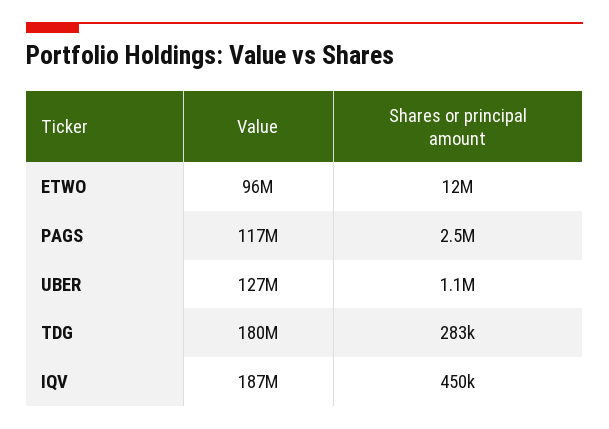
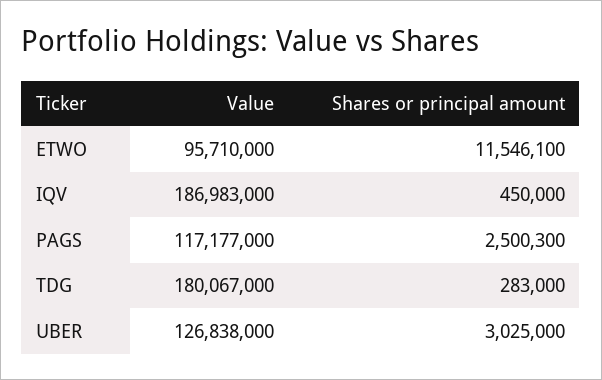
  {
    "Value": {
      "ETWO": 95710000,
      "PAGS": 117177000,
      "UBER": 126838000,
      "TDG": 180067000,
      "IQV": 186983000
    },
    "Shares or principal amount": {
      "ETWO": 11546100,
      "PAGS": 2500300,
-     "UBER": 1100000,
+     "UBER": 3025000,
      "TDG": 283000,
      "IQV": 450000
    }
  }

